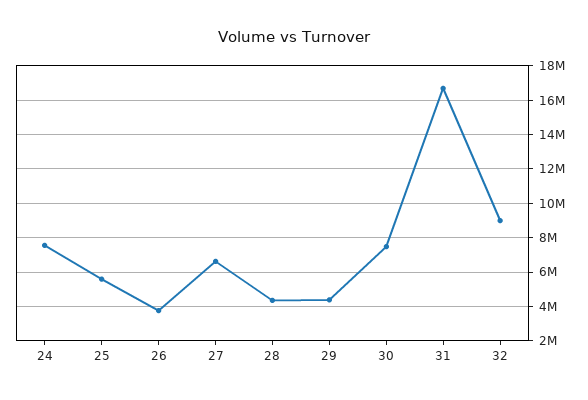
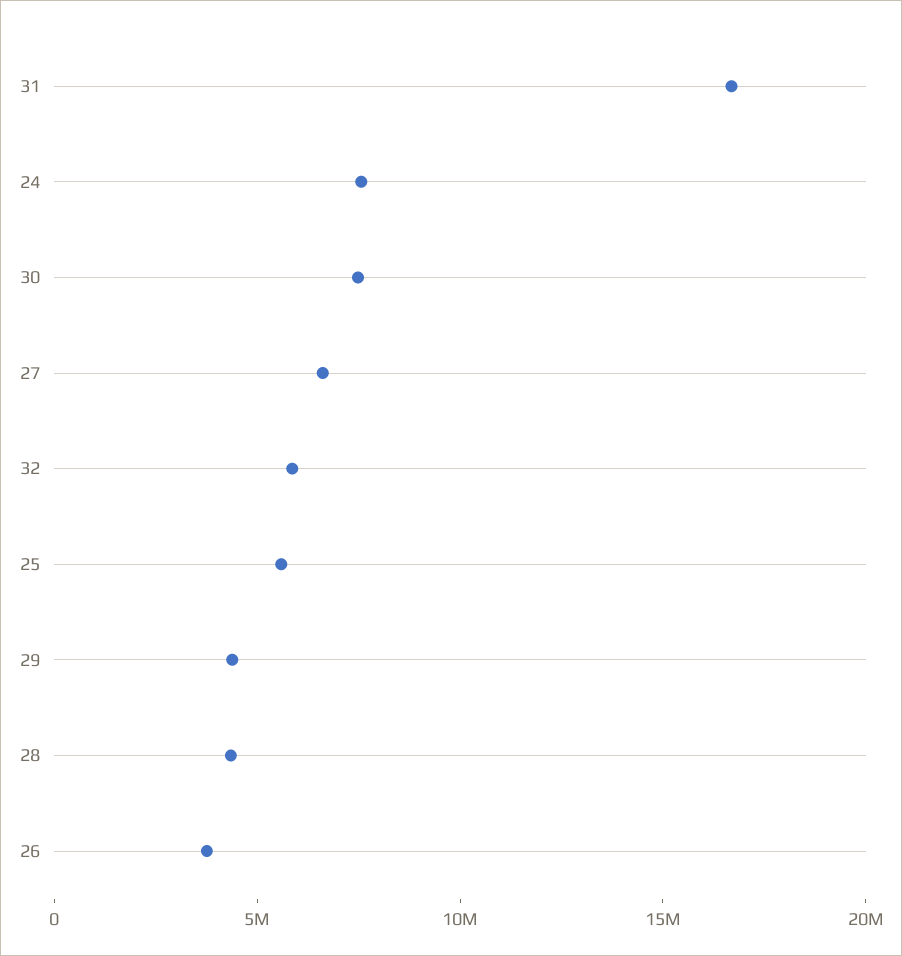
  {
    "24": 7500000,
    "25": 5500000,
    "26": 4000000,
    "27": 6500000,
    "28": 4500000,
    "29": 4500000,
    "30": 7500000,
    "31": 16500000,
-   "32": 9000000
+   "32": 6000000
  }

